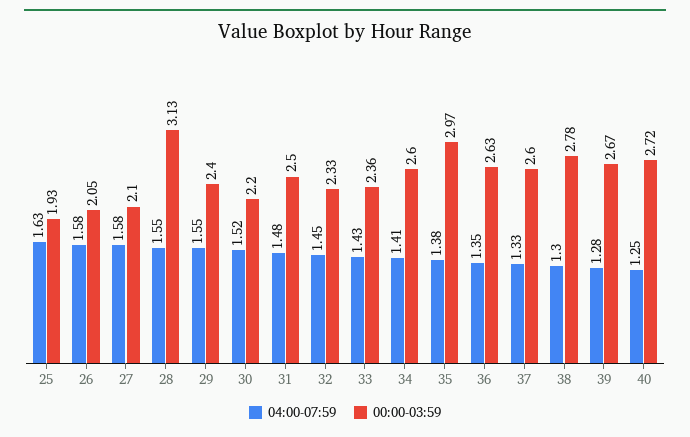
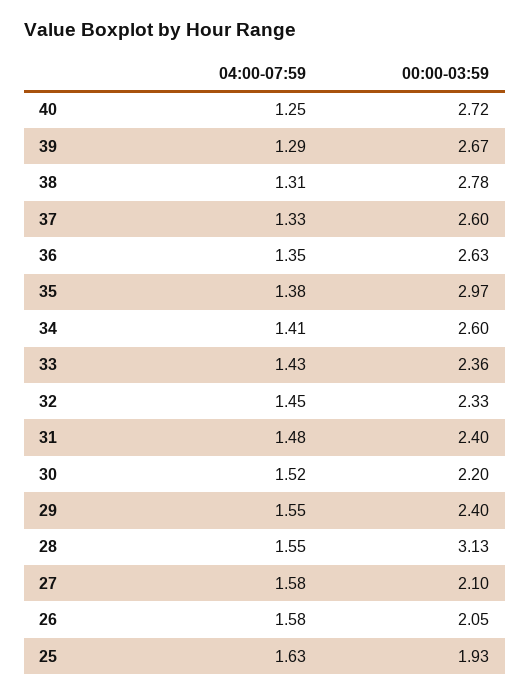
  {
    "04:00-07:59": {
      "25": 1.63,
      "26": 1.58,
      "27": 1.58,
      "28": 1.55,
      "29": 1.55,
      "30": 1.52,
      "31": 1.48,
      "32": 1.45,
      "33": 1.43,
      "34": 1.41,
      "35": 1.38,
      "36": 1.35,
      "37": 1.33,
-     "38": 1.3,
+     "38": 1.31,
-     "39": 1.28,
+     "39": 1.29,
      "40": 1.25
    },
    "00:00-03:59": {
      "25": 1.93,
      "26": 2.05,
      "27": 2.1,
      "28": 3.13,
      "29": 2.4,
      "30": 2.2,
-     "31": 2.5,
+     "31": 2.4,
      "32": 2.33,
      "33": 2.36,
      "34": 2.6,
      "35": 2.97,
      "36": 2.63,
      "37": 2.6,
      "38": 2.78,
      "39": 2.67,
      "40": 2.72
    }
  }

